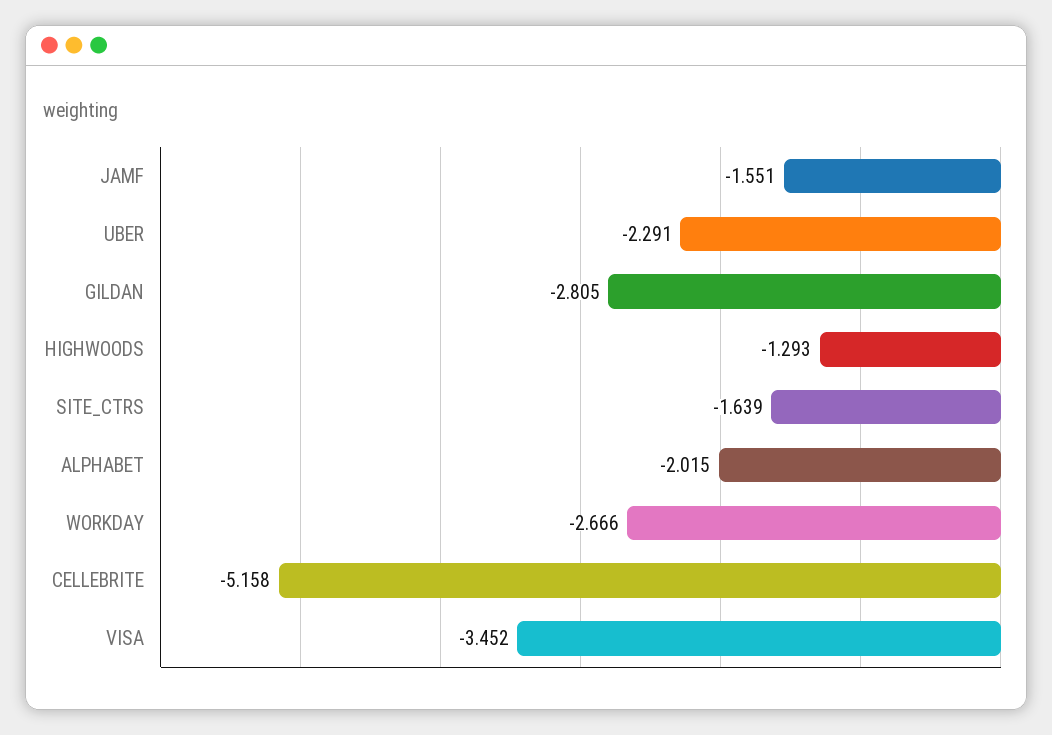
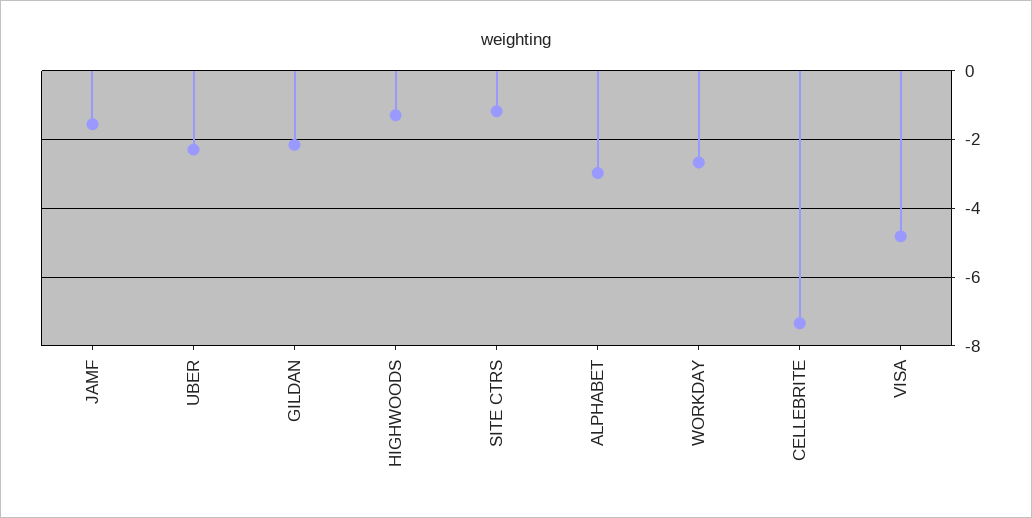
  {
    "JAMF": -1.551,
    "UBER": -2.291,
-   "GILDAN": -2.805,
+   "GILDAN": -2.2,
    "HIGHWOODS": -1.293,
-   "SITE_CTRS": -1.639,
+   "SITE_CTRS": -1.2,
-   "ALPHABET": -2.015,
+   "ALPHABET": -3,
    "WORKDAY": -2.666,
-   "CELLEBRITE": -5.158,
+   "CELLEBRITE": -7.4,
-   "VISA": -3.452
+   "VISA": -4.8
  }

